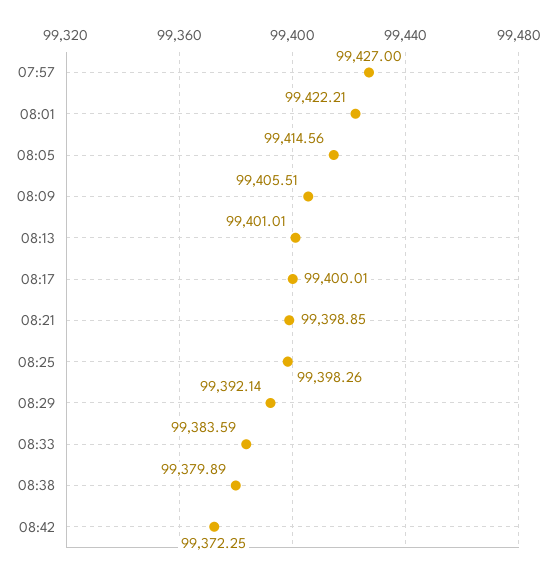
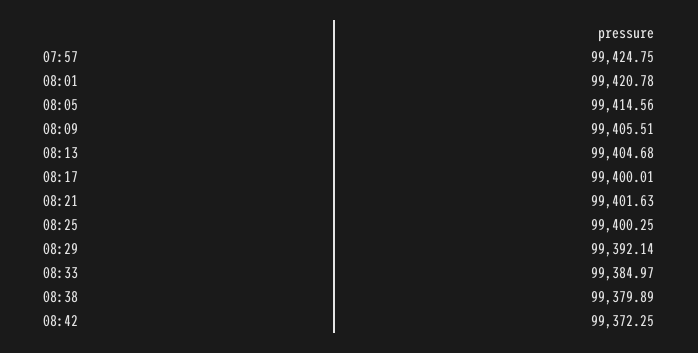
  {
-   "07:57": 99427,
+   "07:57": 99424.75,
-   "08:01": 99422.21,
+   "08:01": 99420.78,
    "08:05": 99414.56,
    "08:09": 99405.51,
-   "08:13": 99401.01,
+   "08:13": 99404.68,
    "08:17": 99400.01,
-   "08:21": 99398.85,
+   "08:21": 99401.63,
-   "08:25": 99398.26,
+   "08:25": 99400.25,
    "08:29": 99392.14,
-   "08:33": 99383.59,
+   "08:33": 99384.97,
    "08:38": 99379.89,
    "08:42": 99372.25
  }

